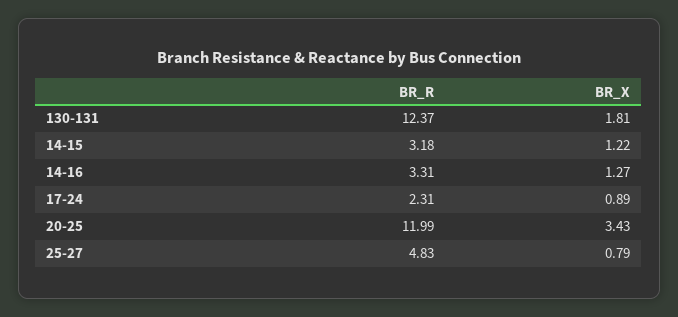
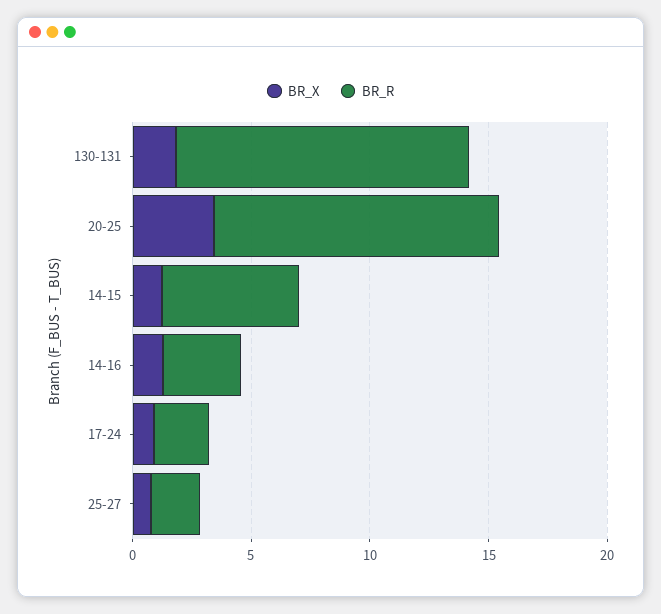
  {
    "BR_R": {
      "130-131": 12.37,
-     "14-15": 3.18,
+     "14-15": 6,
      "14-16": 3.31,
      "17-24": 2.31,
      "20-25": 11.99,
-     "25-27": 4.83
+     "25-27": 2
    },
    "BR_X": {
      "130-131": 1.81,
      "14-15": 1.22,
      "14-16": 1.27,
      "17-24": 0.89,
      "20-25": 3.43,
      "25-27": 0.79
    }
  }

